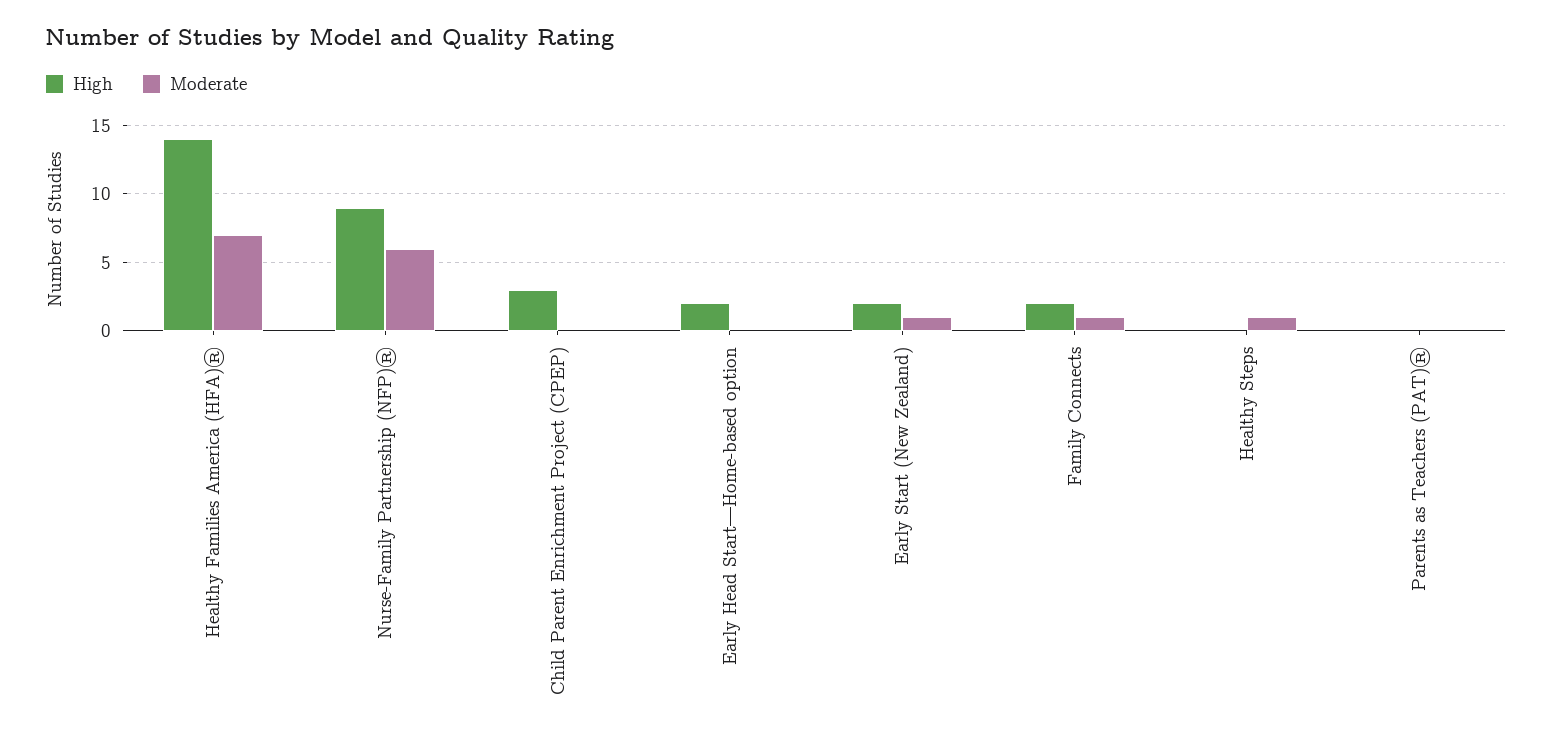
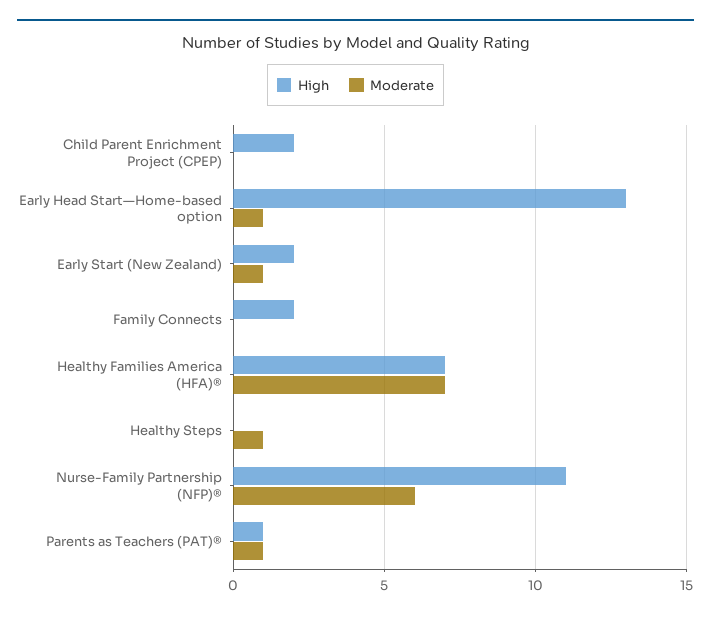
  {
    "High": {
-     "Healthy Families America (HFA)®": 14,
+     "Healthy Families America (HFA)®": 7,
-     "Nurse-Family Partnership (NFP)®": 9,
+     "Nurse-Family Partnership (NFP)®": 11,
-     "Child Parent Enrichment Project (CPEP)": 3,
+     "Child Parent Enrichment Project (CPEP)": 2,
-     "Early Head Start—Home-based option": 2,
+     "Early Head Start—Home-based option": 13,
      "Early Start (New Zealand)": 2,
      "Family Connects": 2,
      "Healthy Steps": 0,
-     "Parents as Teachers (PAT)®": 0
+     "Parents as Teachers (PAT)®": 1
    },
    "Moderate": {
      "Healthy Families America (HFA)®": 7,
      "Nurse-Family Partnership (NFP)®": 6,
      "Child Parent Enrichment Project (CPEP)": 0,
-     "Early Head Start—Home-based option": 0,
+     "Early Head Start—Home-based option": 1,
      "Early Start (New Zealand)": 1,
-     "Family Connects": 1,
+     "Family Connects": 0,
      "Healthy Steps": 1,
-     "Parents as Teachers (PAT)®": 0
+     "Parents as Teachers (PAT)®": 1
    }
  }

